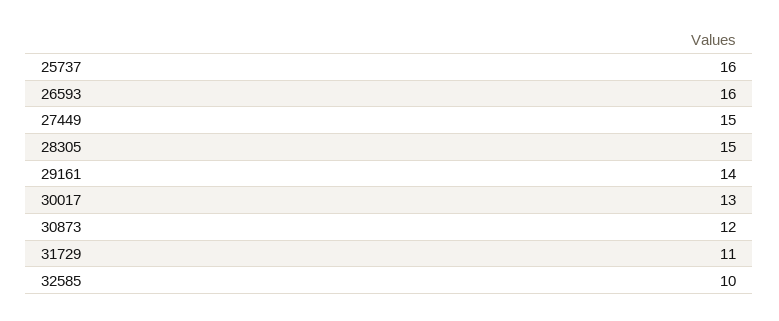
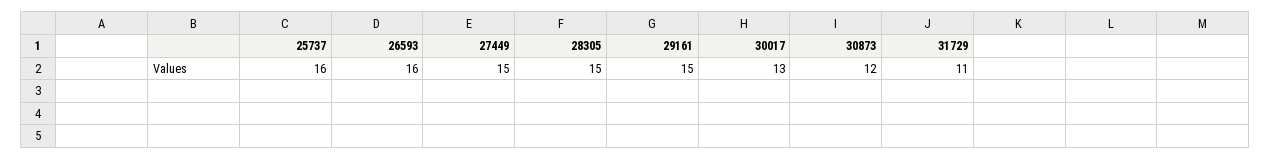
  {
    "25737": 16,
    "26593": 16,
    "27449": 15,
    "28305": 15,
-   "29161": 14,
+   "29161": 15,
    "30017": 13,
    "30873": 12,
-   "31729": 11,
+   "31729": 11
-   "32585": 10
  }

